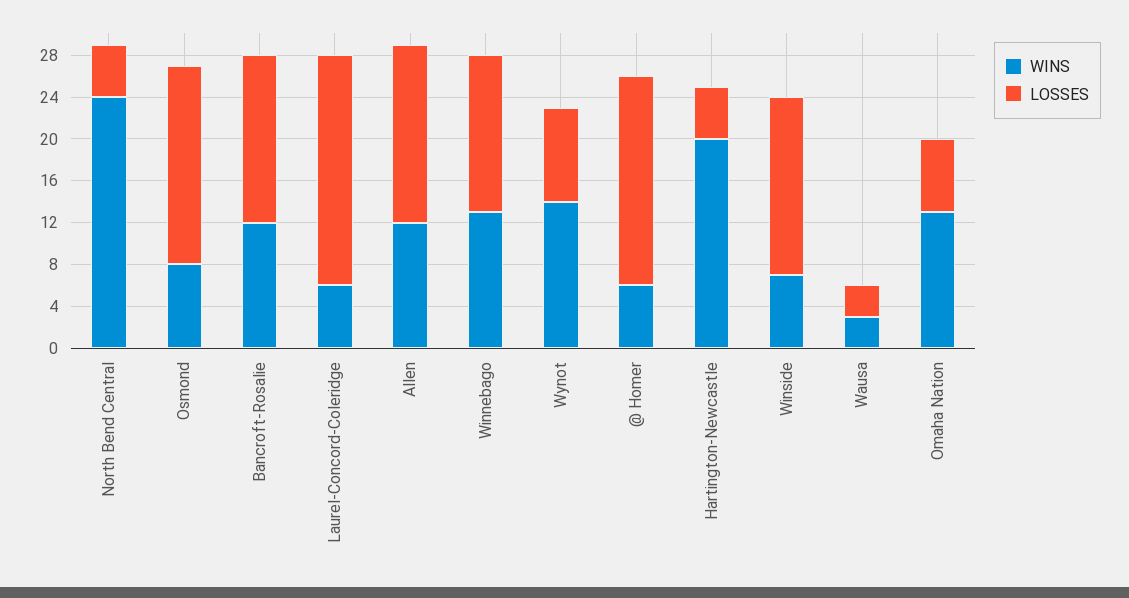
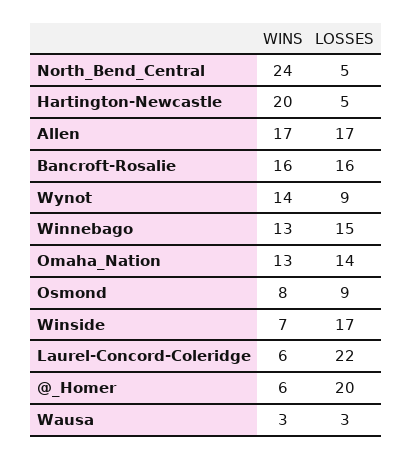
  {
    "WINS": {
      "North Bend Central": 24,
      "Osmond": 8,
-     "Bancroft-Rosalie": 12,
+     "Bancroft-Rosalie": 16,
      "Laurel-Concord-Coleridge": 6,
-     "Allen": 12,
+     "Allen": 17,
      "Winnebago": 13,
      "Wynot": 14,
      "@ Homer": 6,
      "Hartington-Newcastle": 20,
      "Winside": 7,
      "Wausa": 3,
      "Omaha Nation": 13
    },
    "LOSSES": {
      "North Bend Central": 5,
-     "Osmond": 19,
+     "Osmond": 9,
      "Bancroft-Rosalie": 16,
      "Laurel-Concord-Coleridge": 22,
      "Allen": 17,
      "Winnebago": 15,
      "Wynot": 9,
      "@ Homer": 20,
      "Hartington-Newcastle": 5,
      "Winside": 17,
      "Wausa": 3,
-     "Omaha Nation": 7
+     "Omaha Nation": 14
    }
  }

